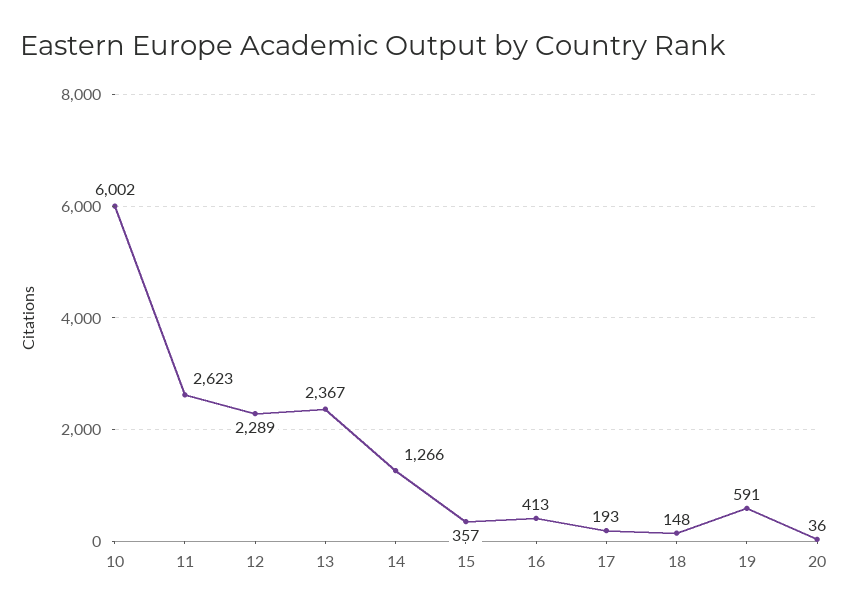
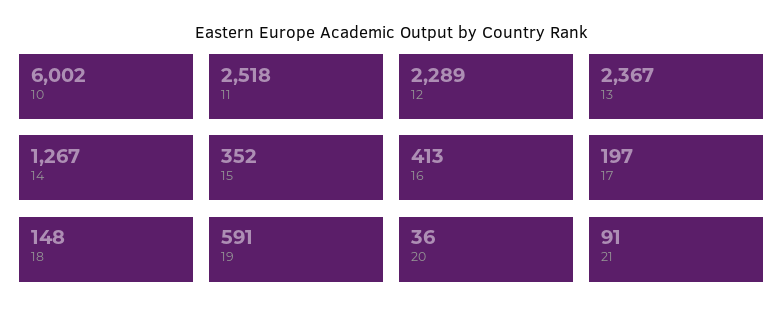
  {
    "10": 6002,
-   "11": 2623,
+   "11": 2518,
    "12": 2289,
    "13": 2367,
-   "14": 1266,
+   "14": 1267,
-   "15": 357,
+   "15": 352,
    "16": 413,
-   "17": 193,
+   "17": 197,
    "18": 148,
    "19": 591,
-   "20": 36
+   "20": 36,
+   "21": 91
  }

